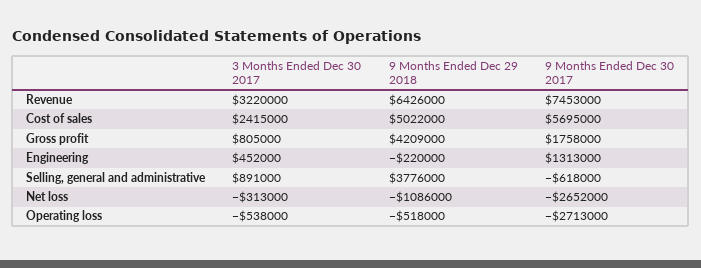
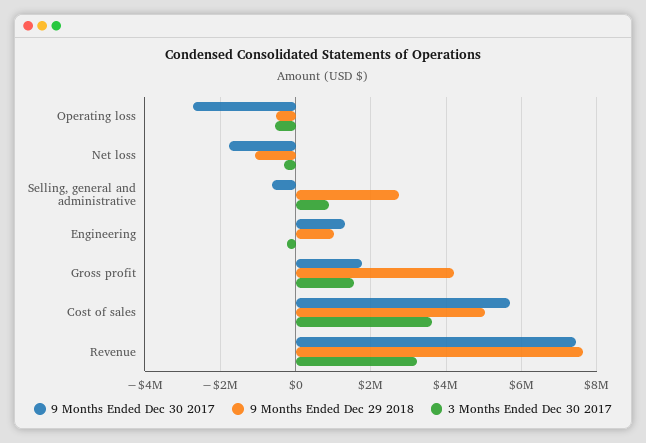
  {
    "3 Months Ended Dec 30 2017": {
      "Revenue": 3220000,
-     "Cost of sales": 2415000,
+     "Cost of sales": 3600000,
-     "Gross profit": 805000,
+     "Gross profit": 1600000,
-     "Engineering": 452000,
+     "Engineering": -200000,
      "Selling, general and administrative": 891000,
      "Net loss": -313000,
      "Operating loss": -538000
    },
    "9 Months Ended Dec 29 2018": {
-     "Revenue": 6426000,
+     "Revenue": 7600000,
      "Cost of sales": 5022000,
      "Gross profit": 4209000,
-     "Engineering": -220000,
+     "Engineering": 1000000,
-     "Selling, general and administrative": 3776000,
+     "Selling, general and administrative": 2800000,
      "Net loss": -1086000,
      "Operating loss": -518000
    },
    "9 Months Ended Dec 30 2017": {
      "Revenue": 7453000,
      "Cost of sales": 5695000,
      "Gross profit": 1758000,
      "Engineering": 1313000,
      "Selling, general and administrative": -618000,
-     "Net loss": -2652000,
+     "Net loss": -1800000,
      "Operating loss": -2713000
    }
  }

